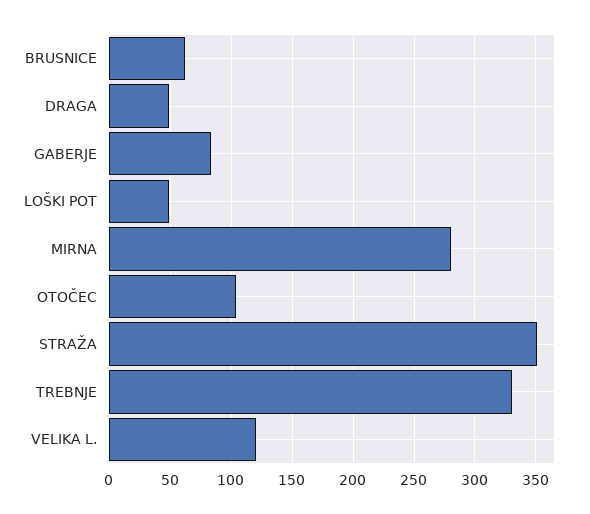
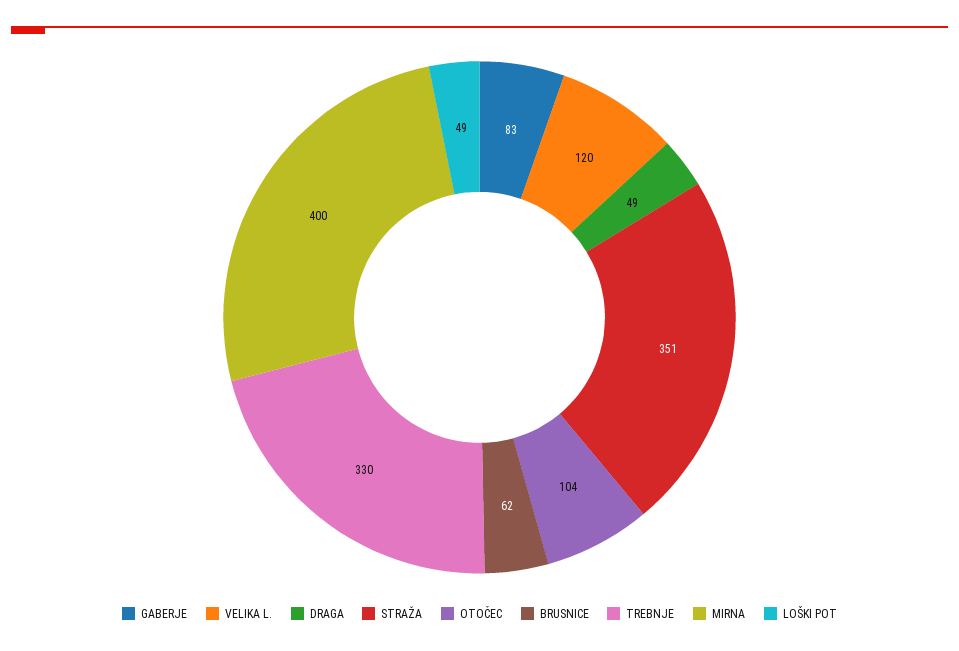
  {
    "BRUSNICE": 62,
    "DRAGA": 49,
    "GABERJE": 83,
    "LOŠKI POT": 49,
-   "MIRNA": 280,
+   "MIRNA": 400,
    "OTOČEC": 104,
    "STRAŽA": 351,
    "TREBNJE": 330,
    "VELIKA L.": 120
  }

